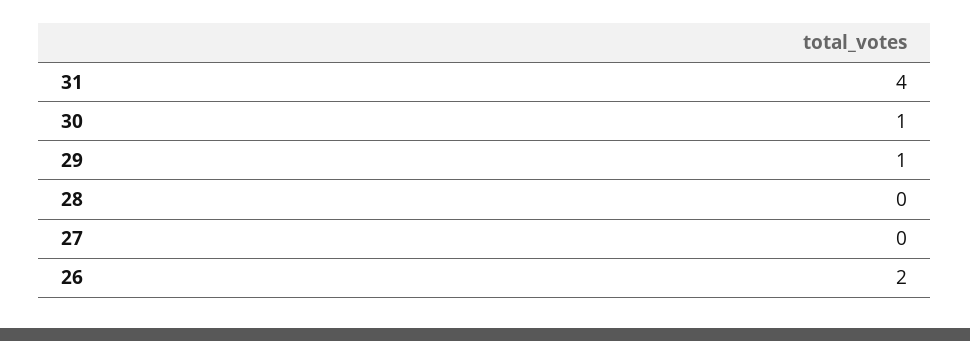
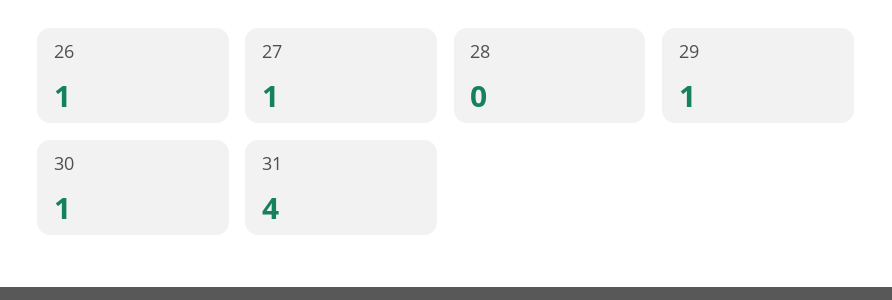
  {
    "31": 4,
    "30": 1,
    "29": 1,
    "28": 0,
-   "27": 0,
+   "27": 1,
-   "26": 2
+   "26": 1
  }

